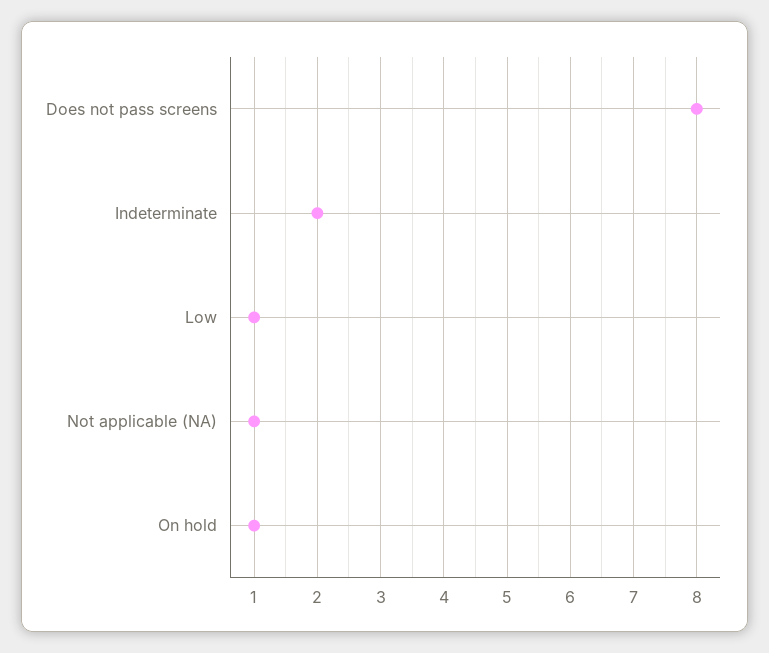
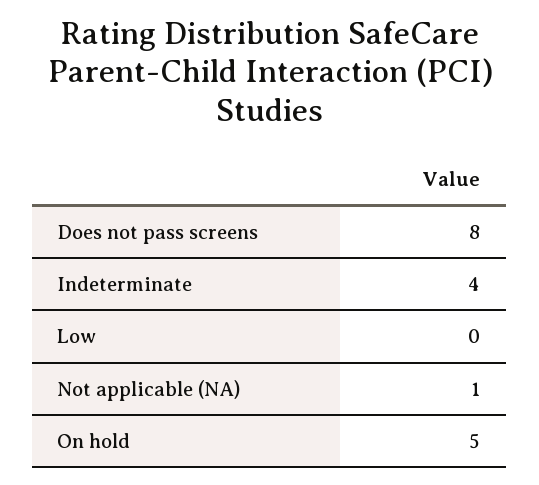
  {
    "Does not pass screens": 8,
-   "Indeterminate": 2,
+   "Indeterminate": 4,
-   "Low": 1,
+   "Low": 0,
    "Not applicable (NA)": 1,
-   "On hold": 1
+   "On hold": 5
  }

